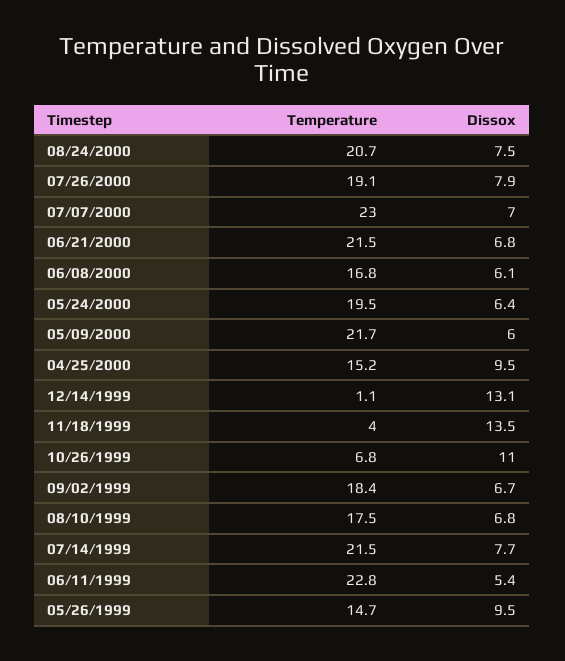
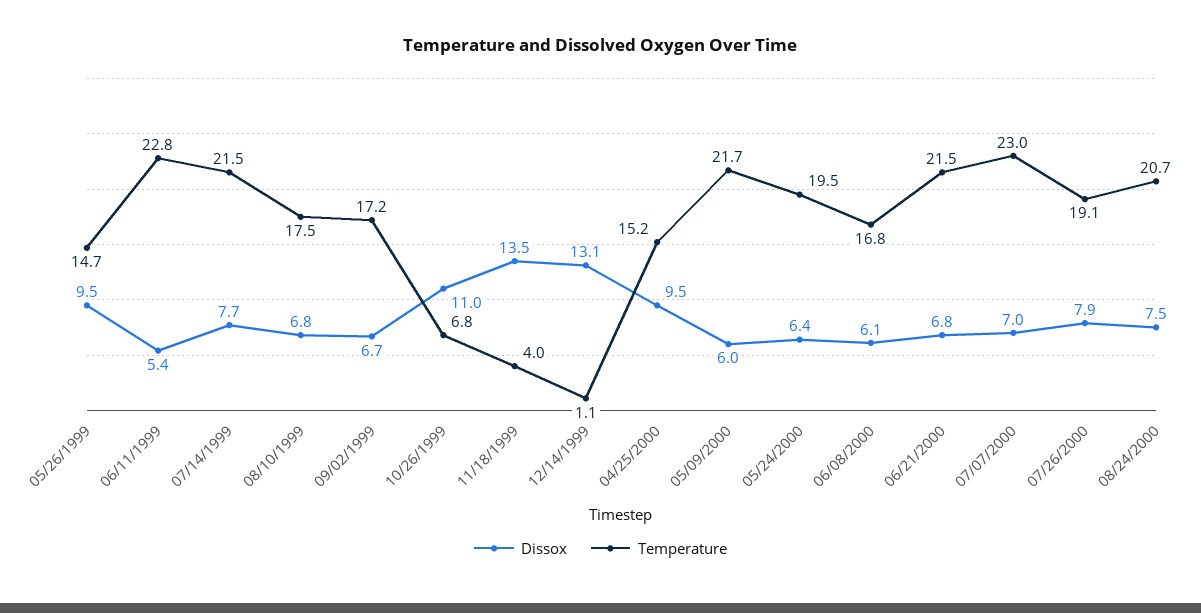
  {
    "Temperature": {
      "08/24/2000": 20.7,
      "07/26/2000": 19.1,
      "07/07/2000": 23,
      "06/21/2000": 21.5,
      "06/08/2000": 16.8,
      "05/24/2000": 19.5,
      "05/09/2000": 21.7,
      "04/25/2000": 15.2,
      "12/14/1999": 1.1,
      "11/18/1999": 4,
      "10/26/1999": 6.8,
-     "09/02/1999": 18.4,
+     "09/02/1999": 17.2,
      "08/10/1999": 17.5,
      "07/14/1999": 21.5,
      "06/11/1999": 22.8,
      "05/26/1999": 14.7
    },
    "Dissox": {
      "08/24/2000": 7.5,
      "07/26/2000": 7.9,
      "07/07/2000": 7,
      "06/21/2000": 6.8,
      "06/08/2000": 6.1,
      "05/24/2000": 6.4,
      "05/09/2000": 6,
      "04/25/2000": 9.5,
      "12/14/1999": 13.1,
      "11/18/1999": 13.5,
      "10/26/1999": 11,
      "09/02/1999": 6.7,
      "08/10/1999": 6.8,
      "07/14/1999": 7.7,
      "06/11/1999": 5.4,
      "05/26/1999": 9.5
    }
  }

